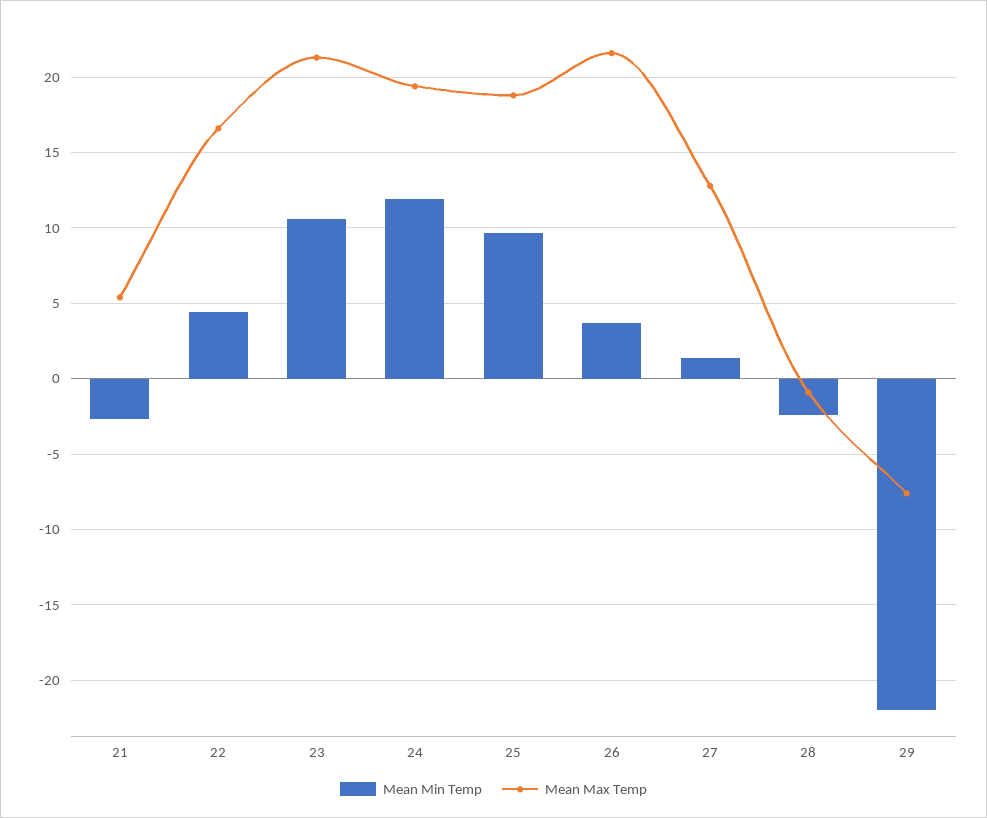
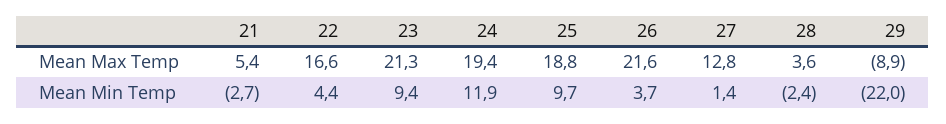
  {
    "Mean Min Temp": {
      "21": -2.7,
      "22": 4.4,
-     "23": 10.5,
+     "23": 9.4,
      "24": 11.9,
      "25": 9.7,
      "26": 3.7,
      "27": 1.4,
      "28": -2.4,
      "29": -22
    },
    "Mean Max Temp": {
      "21": 5.4,
      "22": 16.6,
      "23": 21.3,
      "24": 19.4,
      "25": 18.8,
      "26": 21.6,
      "27": 12.8,
-     "28": -1,
+     "28": 3.6,
-     "29": -7.5
+     "29": -8.9
    }
  }

